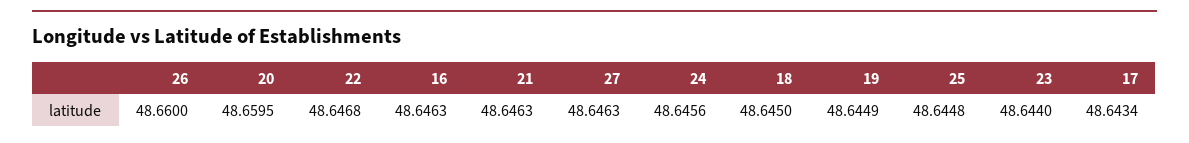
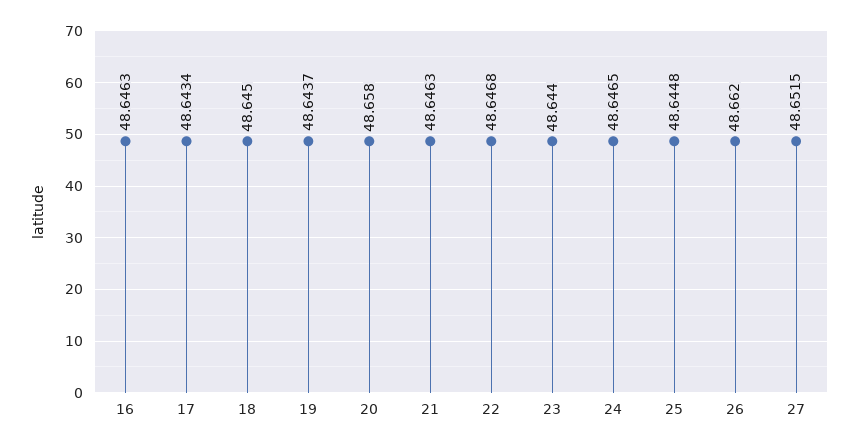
  {
-   "26": 48.66,
+   "26": 48.662,
-   "20": 48.6595,
+   "20": 48.658,
    "22": 48.6468,
    "16": 48.6463,
    "21": 48.6463,
-   "27": 48.6463,
+   "27": 48.6515,
-   "24": 48.6456,
+   "24": 48.6465,
    "18": 48.645,
-   "19": 48.6449,
+   "19": 48.6437,
    "25": 48.6448,
    "23": 48.644,
    "17": 48.6434
  }

